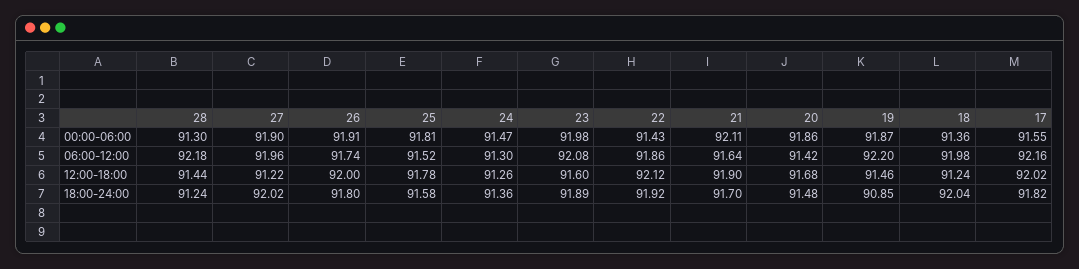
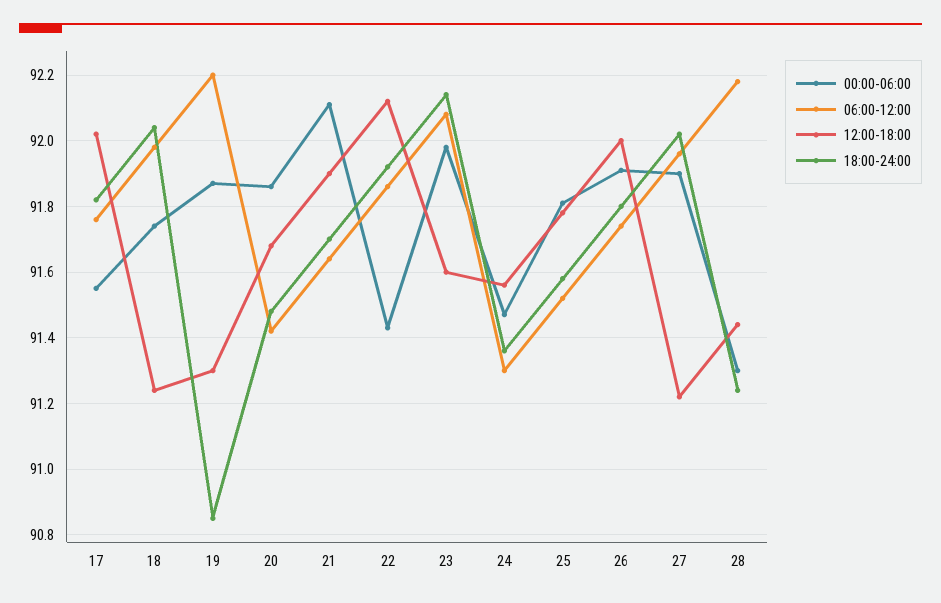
  {
    "00:00-06:00": {
      "28": 91.3,
      "27": 91.9,
      "26": 91.91,
      "25": 91.81,
      "24": 91.47,
      "23": 91.98,
      "22": 91.43,
      "21": 92.11,
      "20": 91.86,
      "19": 91.87,
-     "18": 91.36,
+     "18": 91.75,
      "17": 91.55
    },
    "06:00-12:00": {
      "28": 92.18,
      "27": 91.96,
      "26": 91.74,
      "25": 91.52,
      "24": 91.3,
      "23": 92.08,
      "22": 91.86,
      "21": 91.64,
      "20": 91.42,
      "19": 92.2,
      "18": 91.98,
-     "17": 92.16
+     "17": 91.75
    },
    "12:00-18:00": {
      "28": 91.44,
      "27": 91.22,
      "26": 92,
      "25": 91.78,
-     "24": 91.26,
+     "24": 91.55,
      "23": 91.6,
      "22": 92.12,
      "21": 91.9,
      "20": 91.68,
-     "19": 91.46,
+     "19": 91.3,
      "18": 91.24,
      "17": 92.02
    },
    "18:00-24:00": {
      "28": 91.24,
      "27": 92.02,
      "26": 91.8,
      "25": 91.58,
      "24": 91.36,
-     "23": 91.89,
+     "23": 92.15,
      "22": 91.92,
      "21": 91.7,
      "20": 91.48,
      "19": 90.85,
      "18": 92.04,
      "17": 91.82
    }
  }

